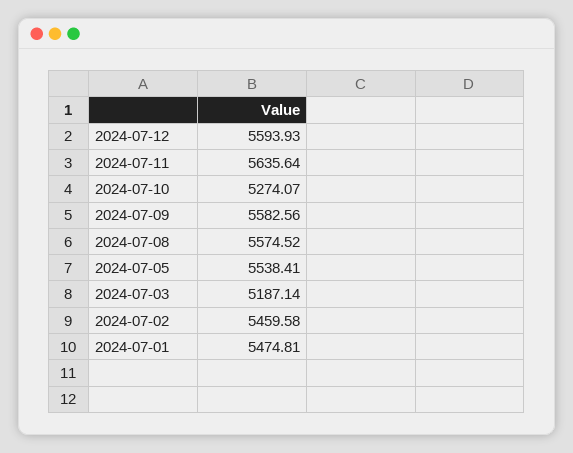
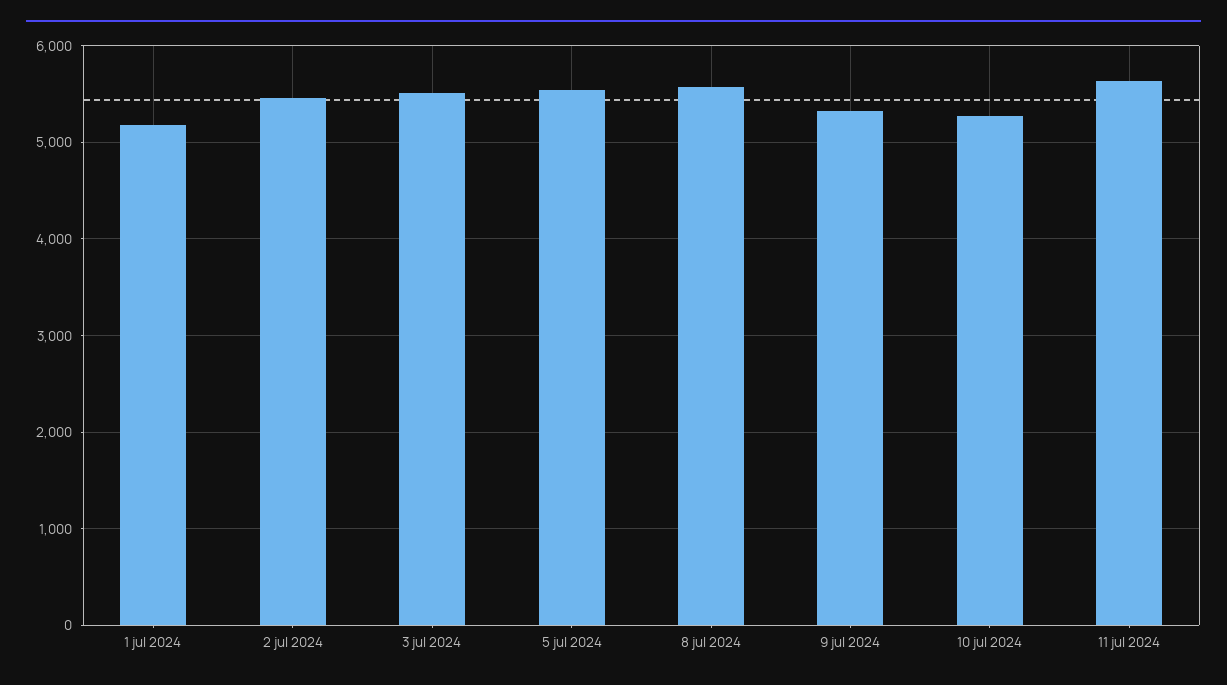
  {
-   "2024-07-12": 5593.93,
    "2024-07-11": 5635.64,
    "2024-07-10": 5274.07,
-   "2024-07-09": 5582.56,
+   "2024-07-09": 5300,
    "2024-07-08": 5574.52,
    "2024-07-05": 5538.41,
-   "2024-07-03": 5187.14,
+   "2024-07-03": 5500,
    "2024-07-02": 5459.58,
-   "2024-07-01": 5474.81
+   "2024-07-01": 5200
  }

